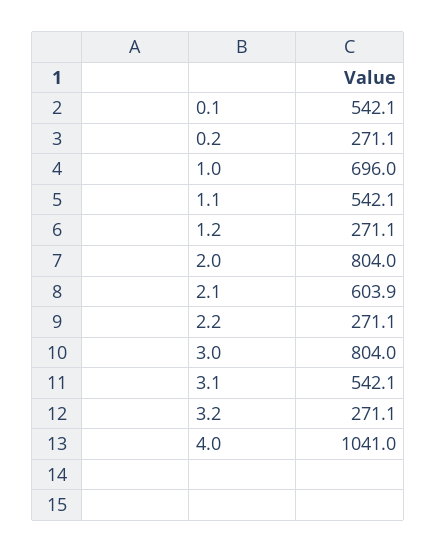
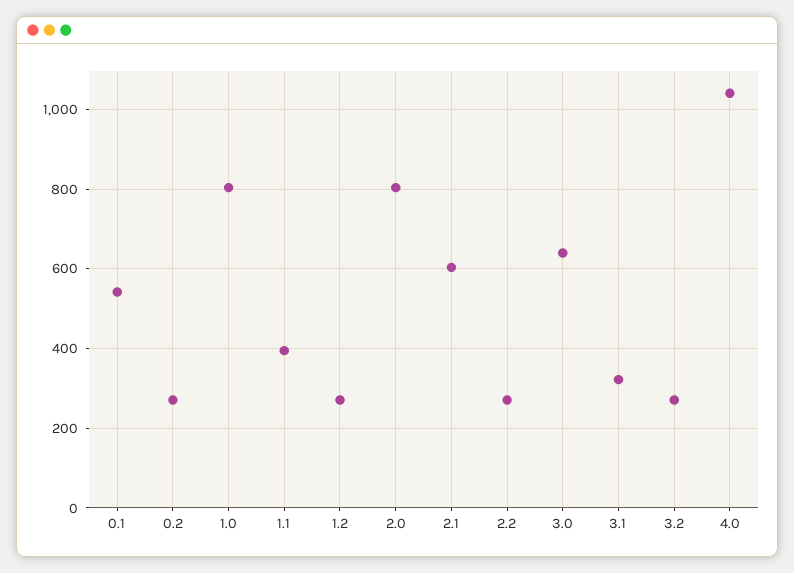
  {
    "0.1": 542.1,
    "0.2": 271.1,
-   "1.0": 696,
+   "1.0": 800,
-   "1.1": 542.1,
+   "1.1": 400,
    "1.2": 271.1,
    "2.0": 804,
    "2.1": 603.9,
    "2.2": 271.1,
-   "3.0": 804,
+   "3.0": 640,
-   "3.1": 542.1,
+   "3.1": 320,
    "3.2": 271.1,
    "4.0": 1041
  }

